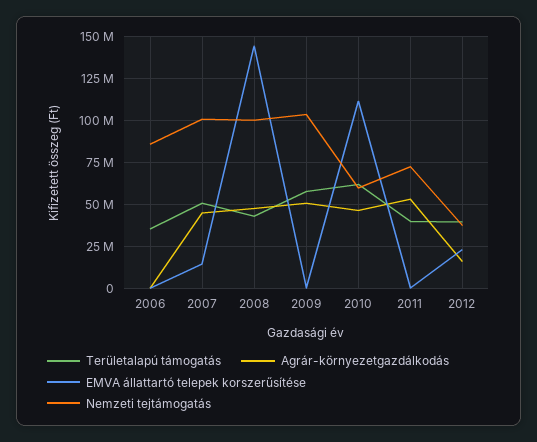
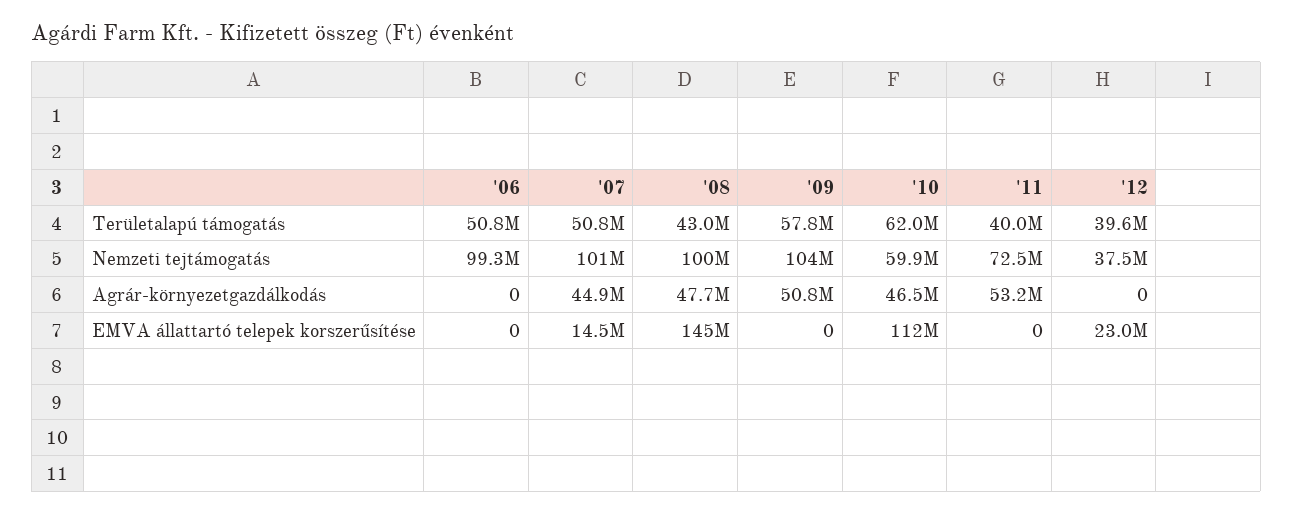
  {
    "Területalapú támogatás": {
-     "2006": 35000000,
+     "2006": 50800000,
      "2007": 50800000,
      "2008": 43000000,
      "2009": 57800000,
      "2010": 62000000,
      "2011": 40000000,
      "2012": 39600000
    },
    "Agrár-környezetgazdálkodás": {
      "2006": 0,
      "2007": 44900000,
      "2008": 47700000,
      "2009": 50800000,
      "2010": 46500000,
      "2011": 53200000,
-     "2012": 15000000
+     "2012": 0
    },
    "EMVA állattartó telepek korszerűsítése": {
      "2006": 0,
      "2007": 14500000,
      "2008": 145000000,
      "2009": 0,
      "2010": 112000000,
      "2011": 0,
      "2012": 23000000
    },
    "Nemzeti tejtámogatás": {
-     "2006": 85000000,
+     "2006": 99300000,
      "2007": 101000000,
      "2008": 100000000,
      "2009": 104000000,
      "2010": 59900000,
      "2011": 72500000,
      "2012": 37500000
    }
  }

